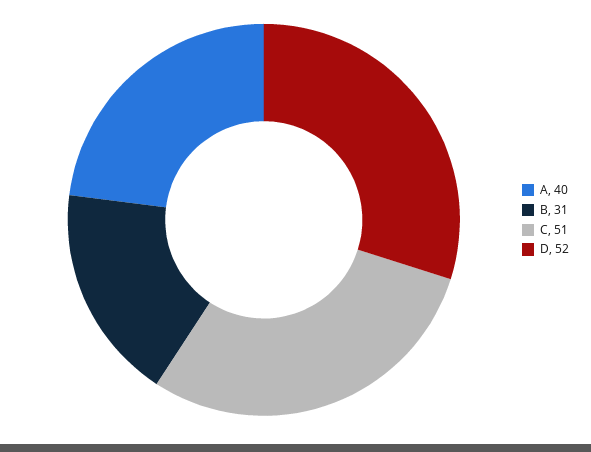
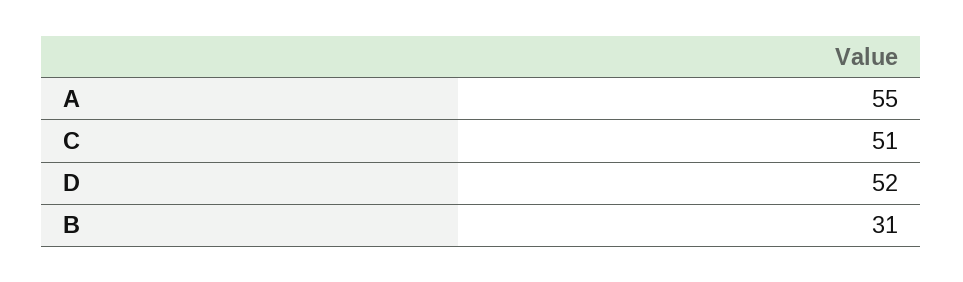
  {
-   "A": 40,
+   "A": 55,
    "B": 31,
    "C": 51,
    "D": 52
  }

